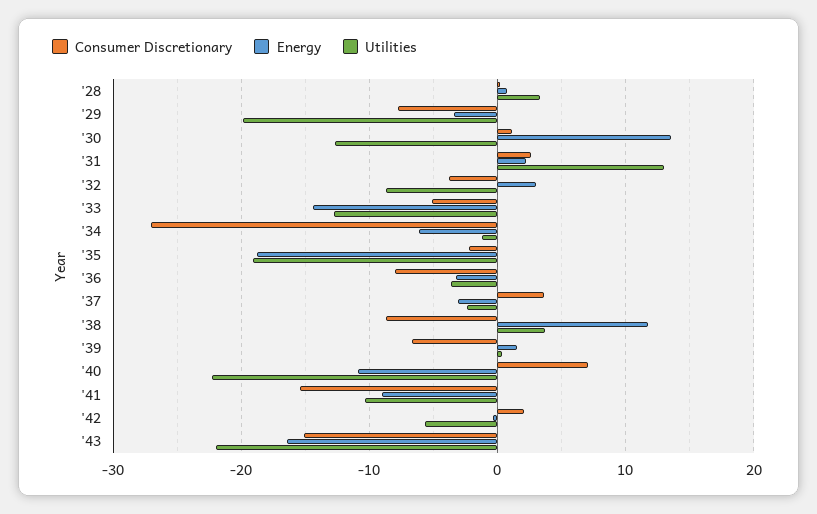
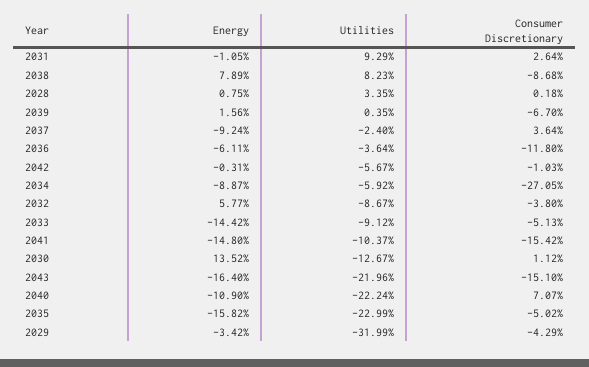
  {
    "Consumer Discretionary": {
      "'28": 0.18,
-     "'29": -8,
+     "'29": -4.29,
      "'30": 1.12,
      "'31": 2.64,
      "'32": -3.8,
      "'33": -5.13,
      "'34": -27.05,
-     "'35": -2,
+     "'35": -5.02,
-     "'36": -8,
+     "'36": -11.8,
      "'37": 3.64,
      "'38": -8.68,
      "'39": -6.7,
      "'40": 7.07,
      "'41": -15.42,
-     "'42": 2,
+     "'42": -1.03,
      "'43": -15.1
    },
    "Energy": {
      "'28": 0.75,
      "'29": -3.42,
      "'30": 13.52,
-     "'31": 2,
+     "'31": -1.05,
-     "'32": 3,
+     "'32": 5.77,
      "'33": -14.42,
-     "'34": -6,
+     "'34": -8.87,
-     "'35": -19,
+     "'35": -15.82,
-     "'36": -3,
+     "'36": -6.11,
-     "'37": -3,
+     "'37": -9.24,
-     "'38": 12,
+     "'38": 7.89,
      "'39": 1.56,
      "'40": -10.9,
-     "'41": -9,
+     "'41": -14.8,
      "'42": -0.31,
      "'43": -16.4
    },
    "Utilities": {
      "'28": 3.35,
-     "'29": -20,
+     "'29": -31.99,
      "'30": -12.67,
-     "'31": 13,
+     "'31": 9.29,
      "'32": -8.67,
-     "'33": -13,
+     "'33": -9.12,
-     "'34": -1,
+     "'34": -5.92,
-     "'35": -19,
+     "'35": -22.99,
      "'36": -3.64,
      "'37": -2.4,
-     "'38": 4,
+     "'38": 8.23,
      "'39": 0.35,
      "'40": -22.24,
      "'41": -10.37,
      "'42": -5.67,
      "'43": -21.96
    }
  }

